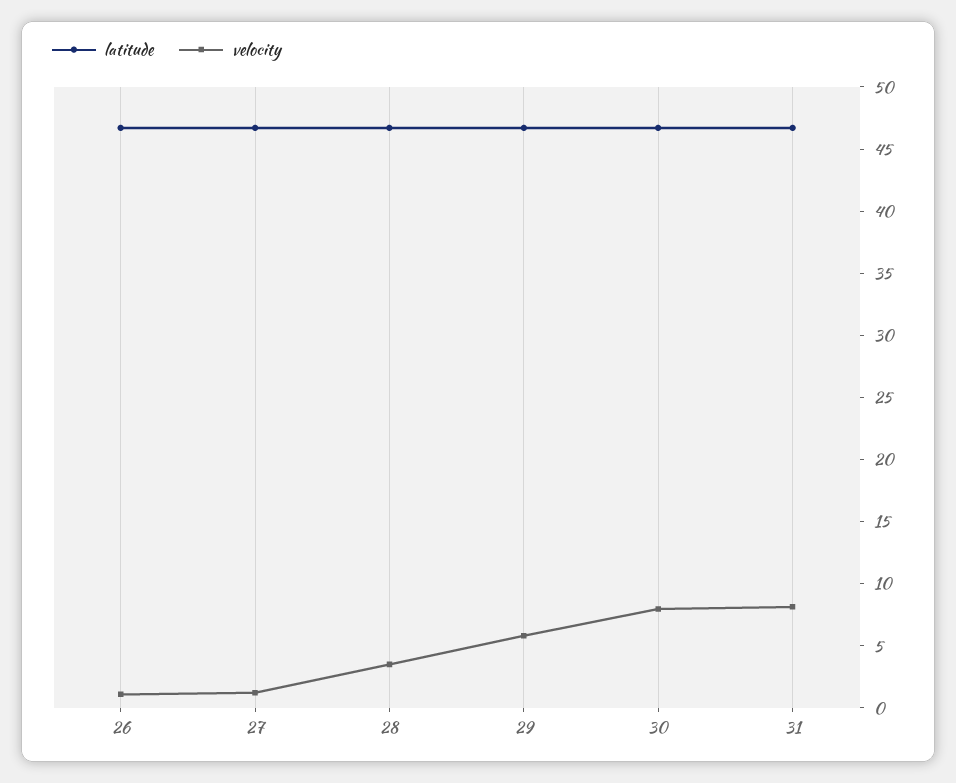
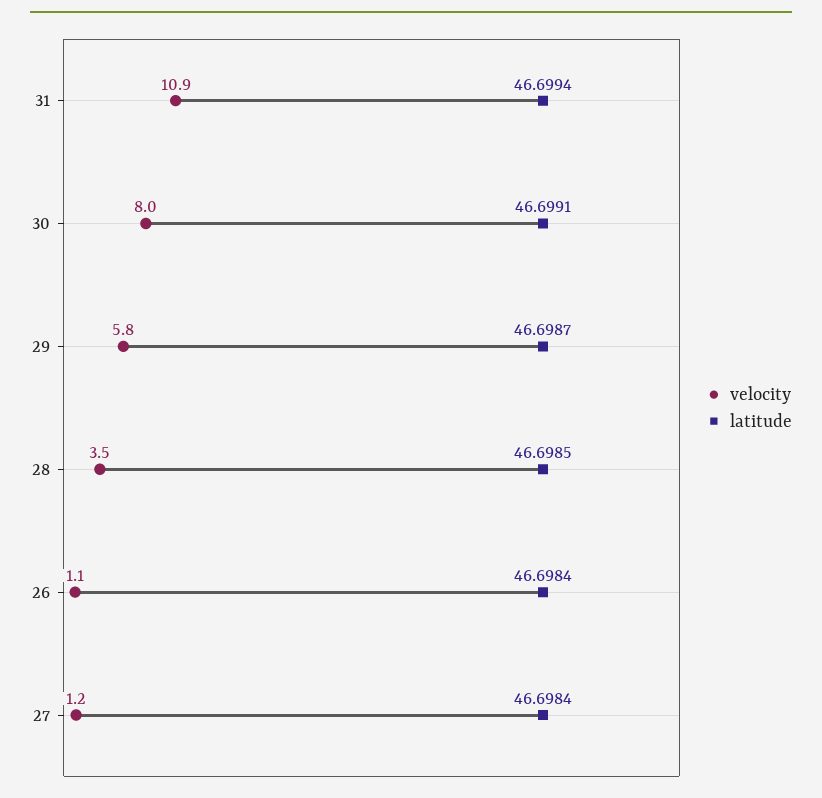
  {
    "latitude": {
      "26": 46.6984,
      "27": 46.6984,
      "28": 46.6985,
      "29": 46.6987,
      "30": 46.6991,
      "31": 46.6994
    },
    "velocity": {
      "26": 1.1,
      "27": 1.2,
      "28": 3.5,
      "29": 5.8,
      "30": 8,
-     "31": 8
+     "31": 10.9
    }
  }

